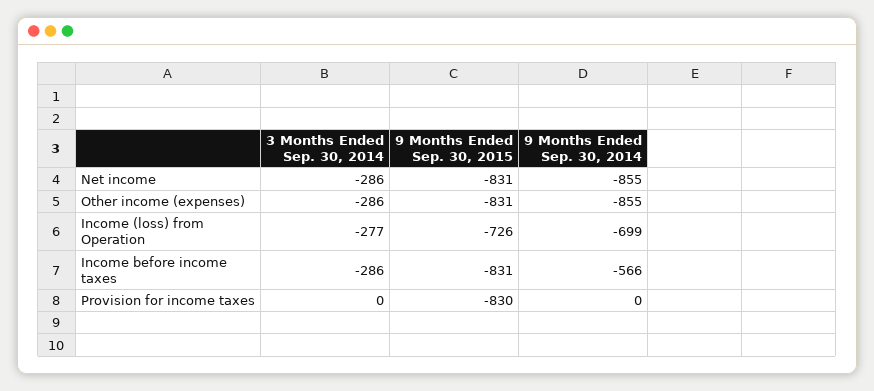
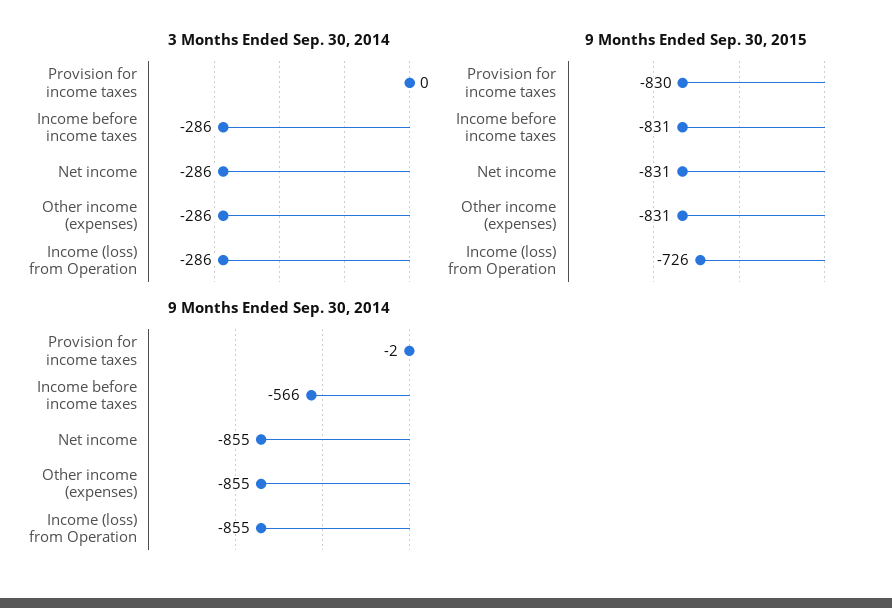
  {
    "3 Months Ended Sep. 30, 2014": {
      "Net income": -286,
      "Other income (expenses)": -286,
-     "Income (loss) from Operation": -277,
+     "Income (loss) from Operation": -286,
      "Income before income taxes": -286,
      "Provision for income taxes": 0
    },
    "9 Months Ended Sep. 30, 2015": {
      "Net income": -831,
      "Other income (expenses)": -831,
      "Income (loss) from Operation": -726,
      "Income before income taxes": -831,
      "Provision for income taxes": -830
    },
    "9 Months Ended Sep. 30, 2014": {
      "Net income": -855,
      "Other income (expenses)": -855,
-     "Income (loss) from Operation": -699,
+     "Income (loss) from Operation": -855,
      "Income before income taxes": -566,
-     "Provision for income taxes": 0
+     "Provision for income taxes": -2
    }
  }

